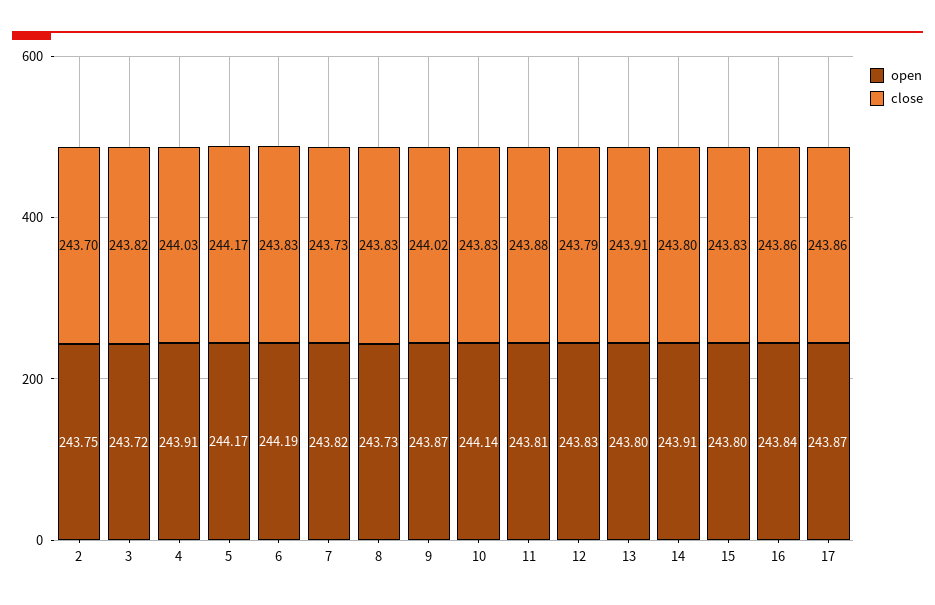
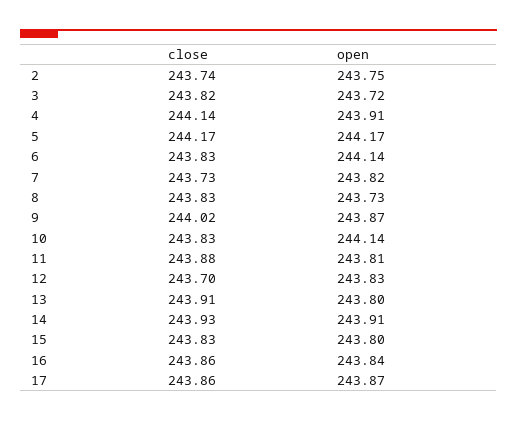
  {
    "open": {
      "2": 243.75,
      "3": 243.72,
      "4": 243.91,
      "5": 244.17,
-     "6": 244.19,
+     "6": 244.14,
      "7": 243.82,
      "8": 243.73,
      "9": 243.87,
      "10": 244.14,
      "11": 243.81,
      "12": 243.83,
      "13": 243.8,
      "14": 243.91,
      "15": 243.8,
      "16": 243.84,
      "17": 243.87
    },
    "close": {
-     "2": 243.7,
+     "2": 243.74,
      "3": 243.82,
-     "4": 244.03,
+     "4": 244.14,
      "5": 244.17,
      "6": 243.83,
      "7": 243.73,
      "8": 243.83,
      "9": 244.02,
      "10": 243.83,
      "11": 243.88,
-     "12": 243.79,
+     "12": 243.7,
      "13": 243.91,
-     "14": 243.8,
+     "14": 243.93,
      "15": 243.83,
      "16": 243.86,
      "17": 243.86
    }
  }

